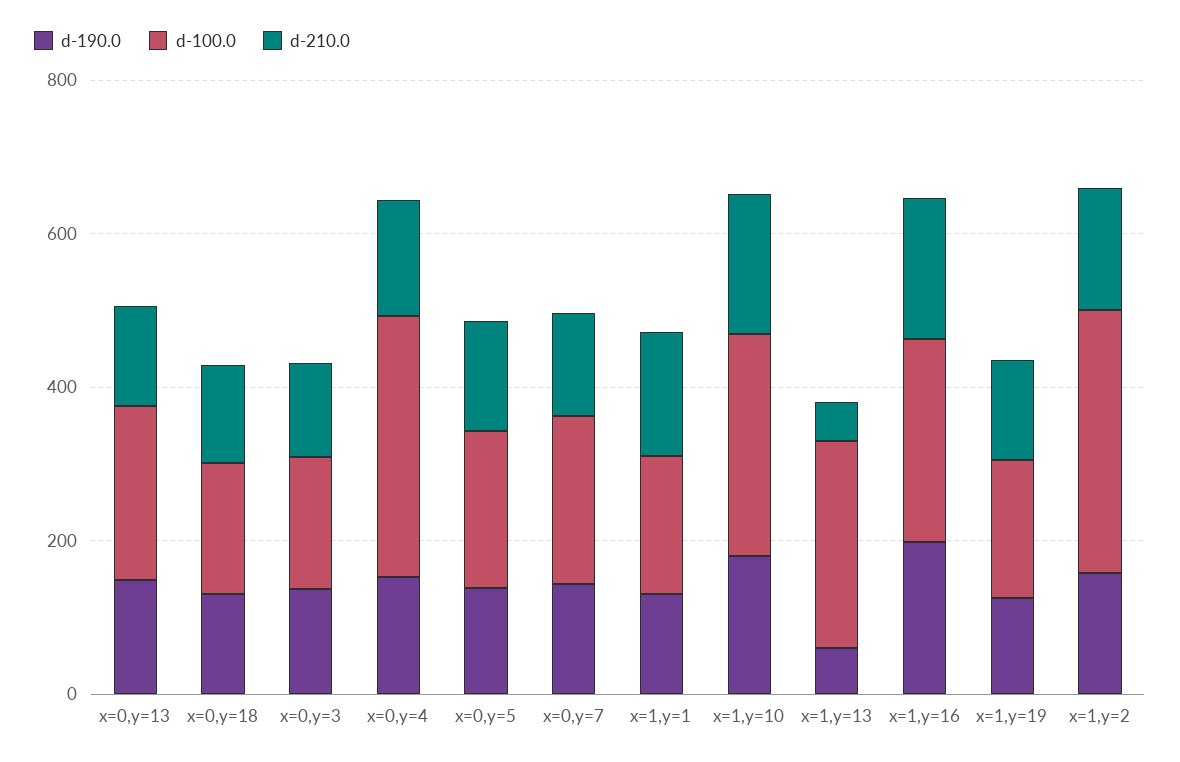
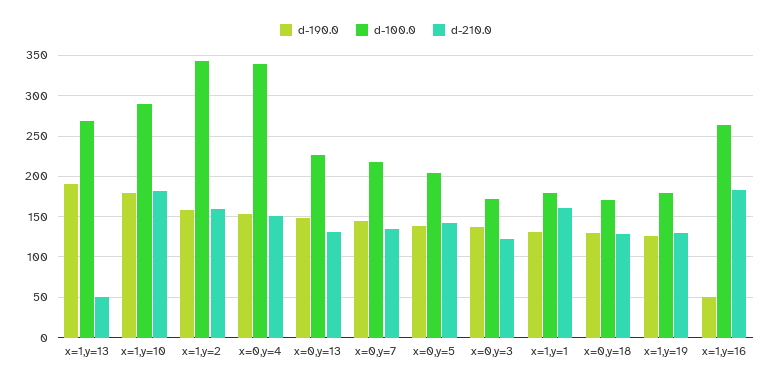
  {
    "d-190.0": {
      "x=0,y=13": 150,
      "x=0,y=18": 130,
      "x=0,y=3": 140,
      "x=0,y=4": 150,
      "x=0,y=5": 140,
      "x=0,y=7": 140,
      "x=1,y=1": 130,
      "x=1,y=10": 180,
-     "x=1,y=13": 50,
+     "x=1,y=13": 190,
-     "x=1,y=16": 200,
+     "x=1,y=16": 50,
      "x=1,y=19": 130,
      "x=1,y=2": 160
    },
    "d-100.0": {
      "x=0,y=13": 230,
      "x=0,y=18": 170,
      "x=0,y=3": 170,
      "x=0,y=4": 340,
      "x=0,y=5": 200,
      "x=0,y=7": 220,
      "x=1,y=1": 180,
      "x=1,y=10": 290,
      "x=1,y=13": 270,
      "x=1,y=16": 260,
      "x=1,y=19": 180,
      "x=1,y=2": 340
    },
    "d-210.0": {
      "x=0,y=13": 130,
      "x=0,y=18": 130,
      "x=0,y=3": 120,
      "x=0,y=4": 150,
      "x=0,y=5": 140,
      "x=0,y=7": 130,
      "x=1,y=1": 160,
      "x=1,y=10": 180,
      "x=1,y=13": 50,
      "x=1,y=16": 180,
      "x=1,y=19": 130,
      "x=1,y=2": 160
    }
  }

